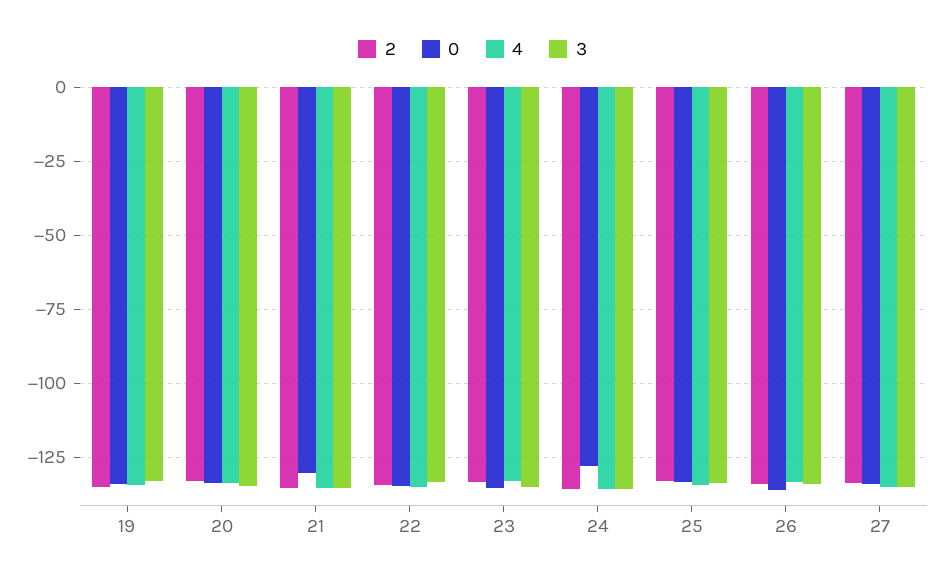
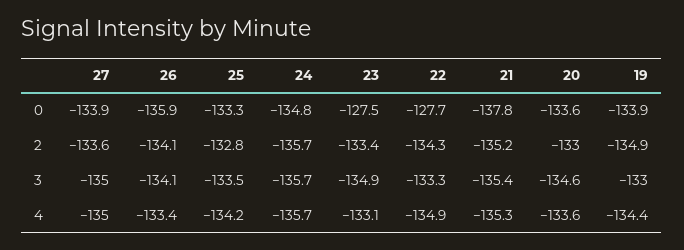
  {
    "2": {
      "19": -134.9,
      "20": -133,
      "21": -135.2,
      "22": -134.3,
      "23": -133.4,
      "24": -135.7,
      "25": -132.8,
      "26": -134.1,
      "27": -133.6
    },
    "0": {
      "19": -133.9,
      "20": -133.6,
-     "21": -130,
+     "21": -137.8,
-     "22": -135,
+     "22": -127.7,
-     "23": -135,
+     "23": -127.5,
-     "24": -127.5,
+     "24": -134.8,
      "25": -133.3,
      "26": -135.9,
      "27": -133.9
    },
    "4": {
      "19": -134.4,
      "20": -133.6,
      "21": -135.3,
      "22": -134.9,
      "23": -133.1,
      "24": -135.7,
      "25": -134.2,
      "26": -133.4,
      "27": -135
    },
    "3": {
      "19": -133,
      "20": -134.6,
      "21": -135.4,
      "22": -133.3,
      "23": -134.9,
      "24": -135.7,
      "25": -133.5,
      "26": -134.1,
      "27": -135
    }
  }

